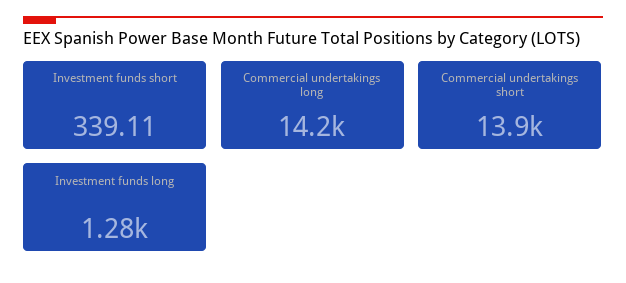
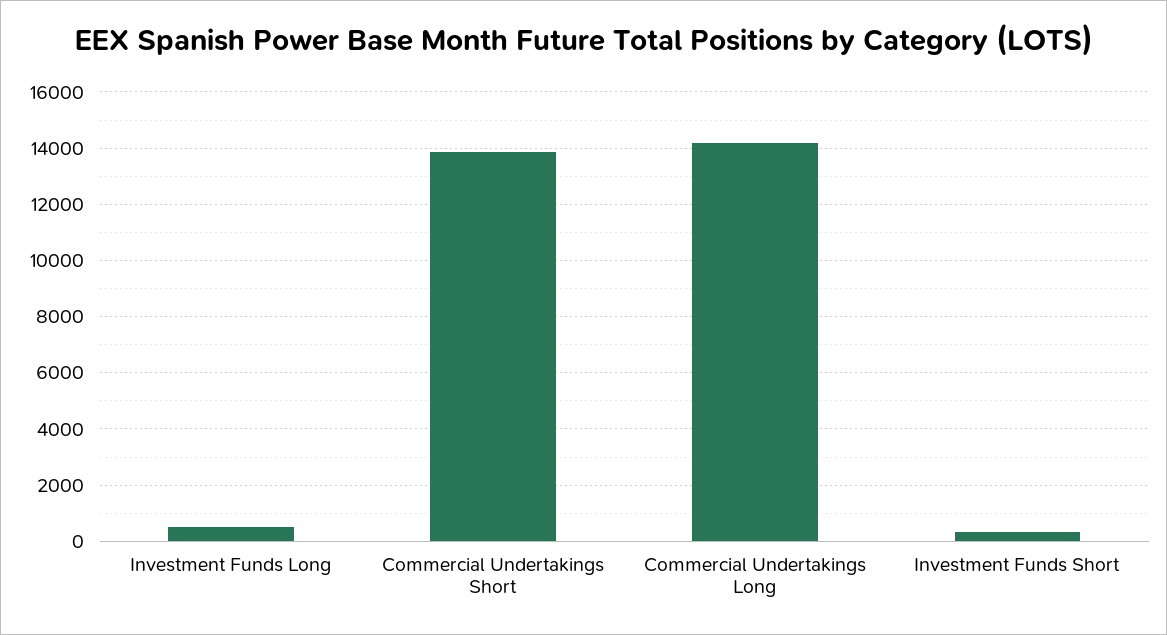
  {
    "Investment funds short": 339.11,
    "Commercial undertakings long": 14200,
    "Commercial undertakings short": 13900,
-   "Investment funds long": 1280
+   "Investment funds long": 500
  }

